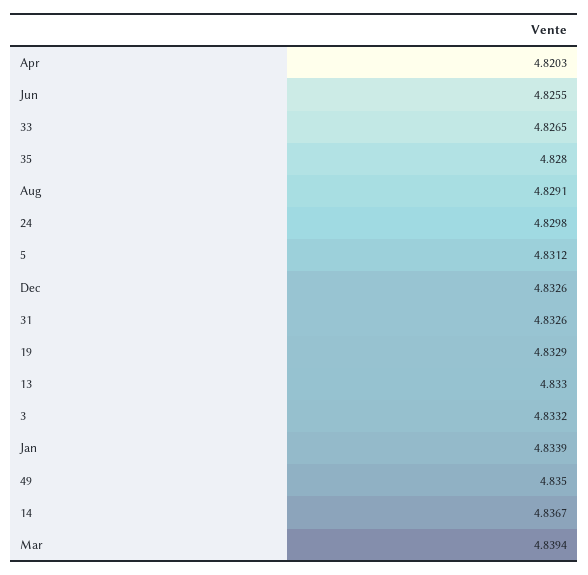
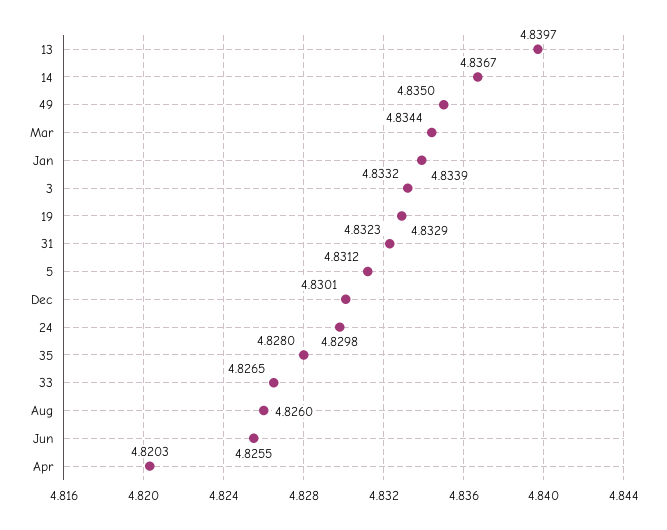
  {
    "Apr": 4.8203,
    "Jun": 4.8255,
    "33": 4.8265,
    "35": 4.828,
-   "Aug": 4.8291,
+   "Aug": 4.826,
    "24": 4.8298,
    "5": 4.8312,
-   "Dec": 4.8326,
+   "Dec": 4.8301,
-   "31": 4.8326,
+   "31": 4.8323,
    "19": 4.8329,
-   "13": 4.833,
+   "13": 4.8397,
    "3": 4.8332,
    "Jan": 4.8339,
    "49": 4.835,
    "14": 4.8367,
-   "Mar": 4.8394
+   "Mar": 4.8344
  }

